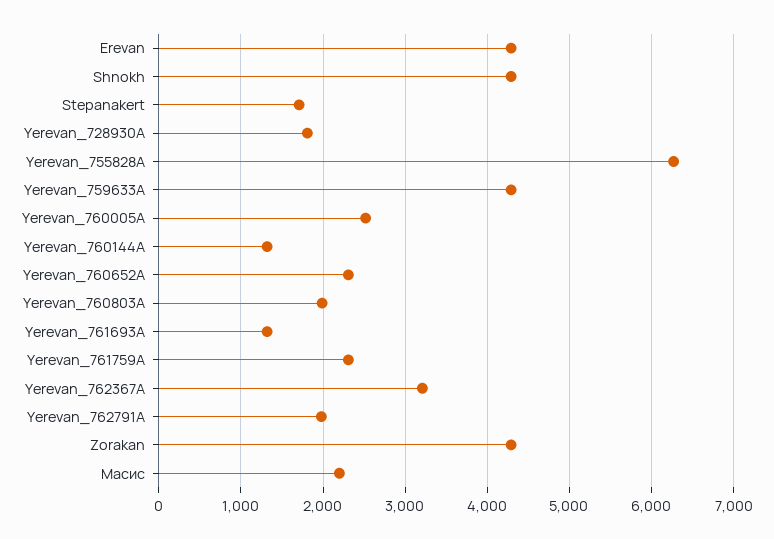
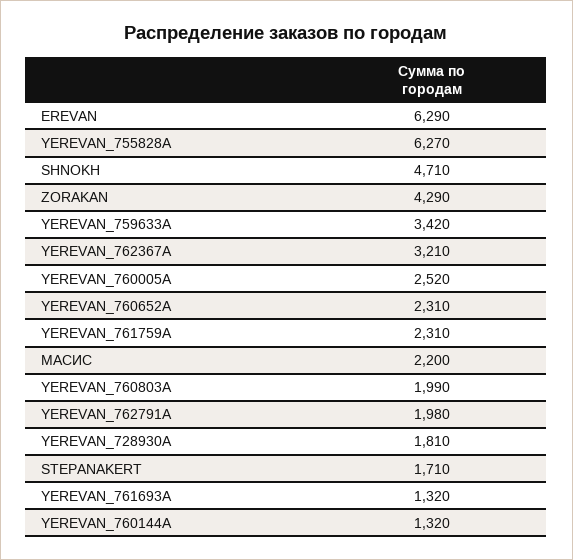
  {
-   "Erevan": 4300,
+   "Erevan": 6290,
-   "Shnokh": 4300,
+   "Shnokh": 4710,
    "Stepanakert": 1710,
    "Yerevan_728930A": 1810,
    "Yerevan_755828A": 6270,
-   "Yerevan_759633A": 4300,
+   "Yerevan_759633A": 3420,
    "Yerevan_760005A": 2520,
    "Yerevan_760144A": 1320,
    "Yerevan_760652A": 2310,
    "Yerevan_760803A": 1990,
    "Yerevan_761693A": 1320,
    "Yerevan_761759A": 2310,
    "Yerevan_762367A": 3210,
    "Yerevan_762791A": 1980,
    "Zorakan": 4290,
    "Масис": 2200
  }

